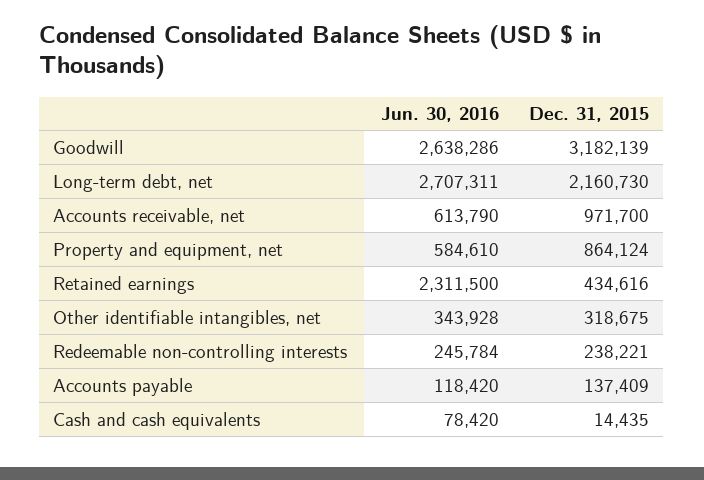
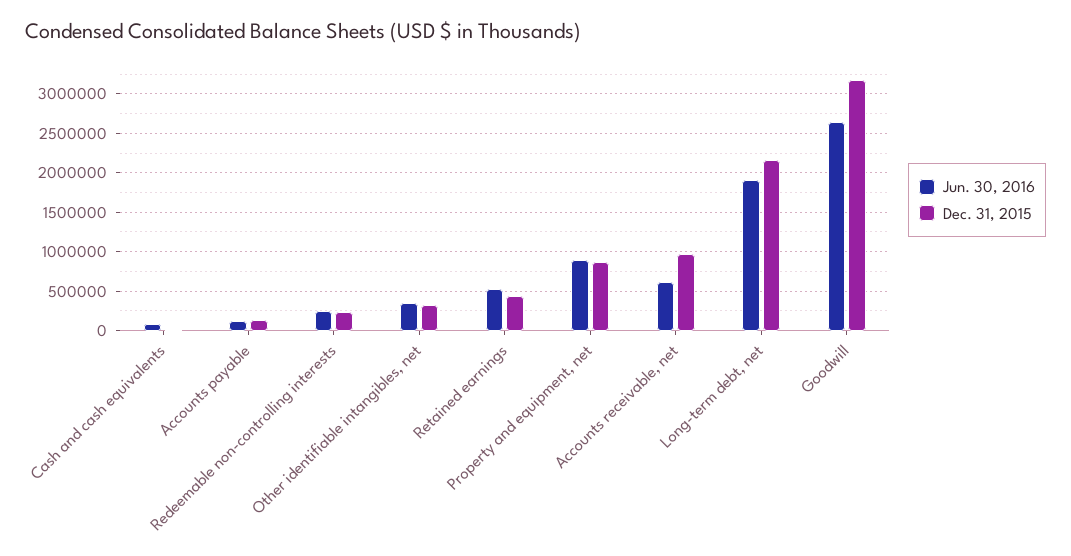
  {
    "Jun. 30, 2016": {
      "Goodwill": 2638286,
-     "Long-term debt, net": 2707311,
+     "Long-term debt, net": 1900000,
      "Accounts receivable, net": 613790,
-     "Property and equipment, net": 584610,
+     "Property and equipment, net": 900000,
-     "Retained earnings": 2311500,
+     "Retained earnings": 500000,
      "Other identifiable intangibles, net": 343928,
      "Redeemable non-controlling interests": 245784,
      "Accounts payable": 118420,
      "Cash and cash equivalents": 78420
    },
    "Dec. 31, 2015": {
      "Goodwill": 3182139,
      "Long-term debt, net": 2160730,
      "Accounts receivable, net": 971700,
      "Property and equipment, net": 864124,
      "Retained earnings": 434616,
      "Other identifiable intangibles, net": 318675,
      "Redeemable non-controlling interests": 238221,
      "Accounts payable": 137409,
      "Cash and cash equivalents": 14435
    }
  }

